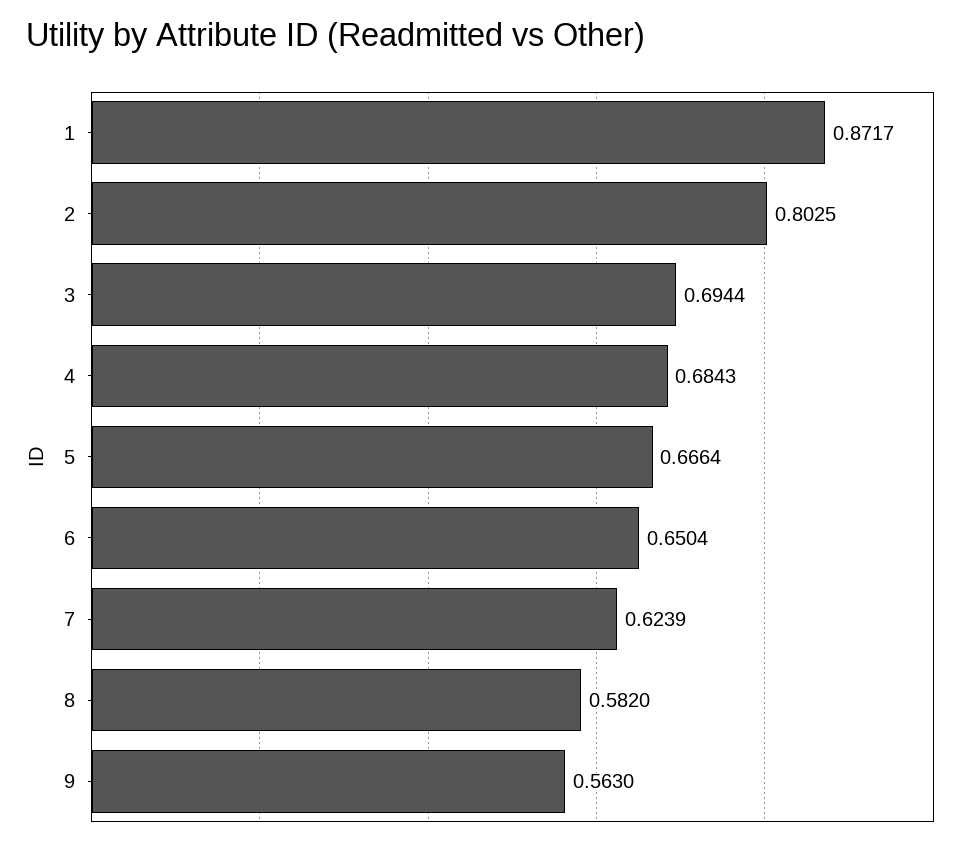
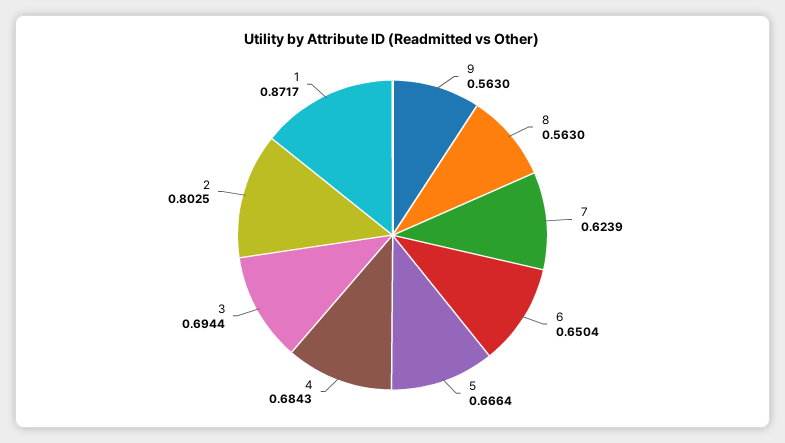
  {
    "1": 0.8717,
    "2": 0.8025,
    "3": 0.6944,
    "4": 0.6843,
    "5": 0.6664,
    "6": 0.6504,
    "7": 0.6239,
-   "8": 0.582,
+   "8": 0.563,
    "9": 0.563
  }

